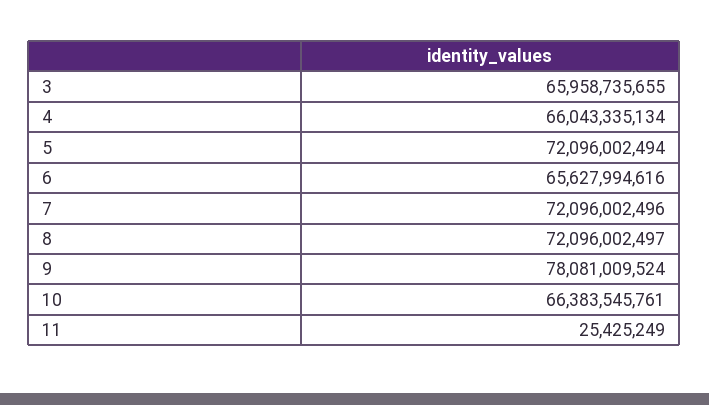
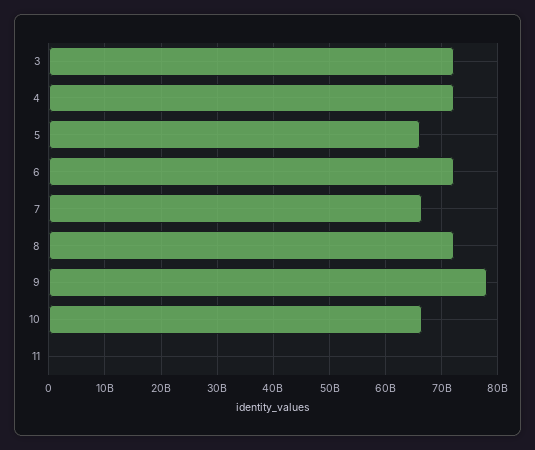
  {
-   "3": 65958735655,
+   "3": 72000000000,
-   "4": 66043335134,
+   "4": 72000000000,
-   "5": 72096002494,
+   "5": 66000000000,
-   "6": 65627994616,
+   "6": 72000000000,
-   "7": 72096002496,
+   "7": 66000000000,
    "8": 72096002497,
    "9": 78081009524,
    "10": 66383545761,
    "11": 25425249
  }

